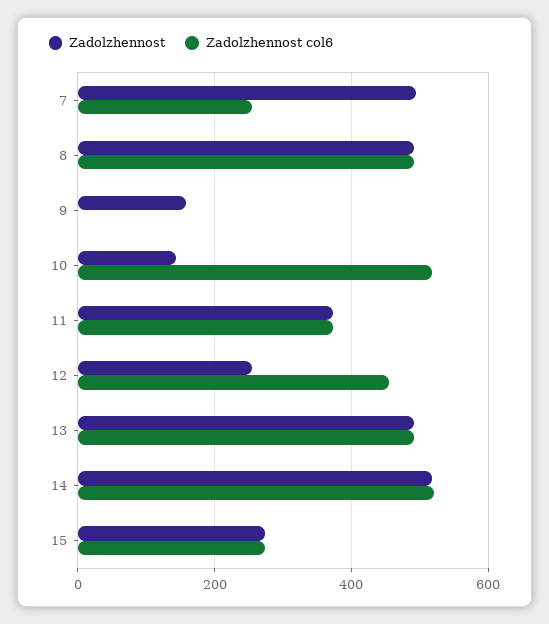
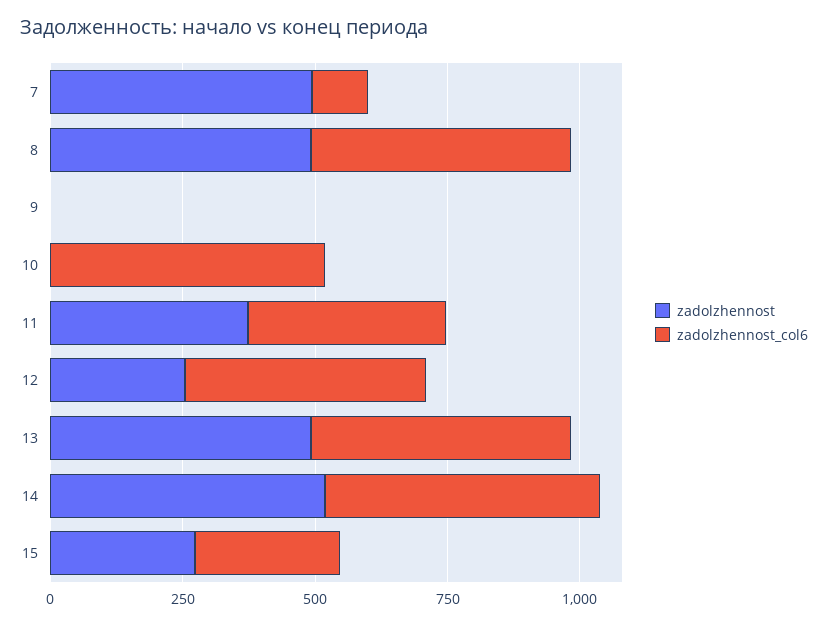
  {
    "Zadolzhennost": {
      "7": 500,
      "8": 500,
-     "9": 160,
+     "9": 0,
-     "10": 140,
+     "10": 0,
      "11": 380,
      "12": 260,
      "13": 500,
      "14": 520,
      "15": 280
    },
    "Zadolzhennost col6": {
-     "7": 260,
+     "7": 100,
      "8": 500,
      "9": 0,
      "10": 520,
      "11": 380,
      "12": 460,
      "13": 500,
      "14": 520,
      "15": 280
    }
  }

